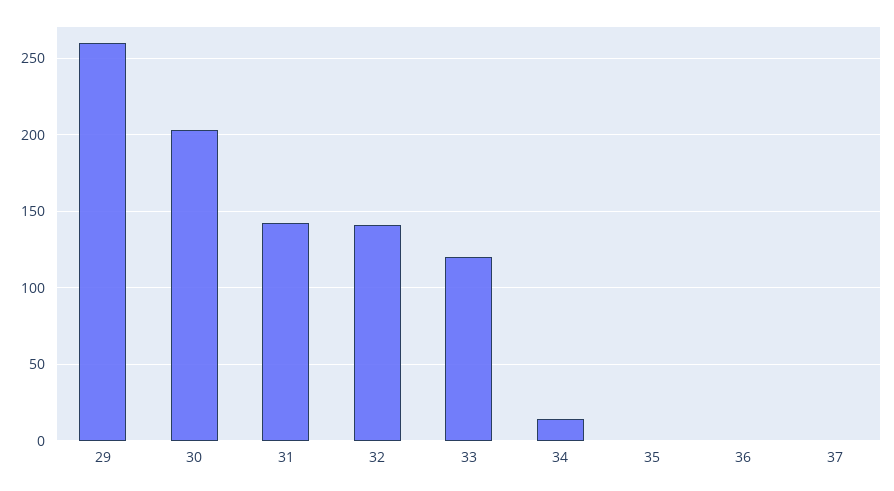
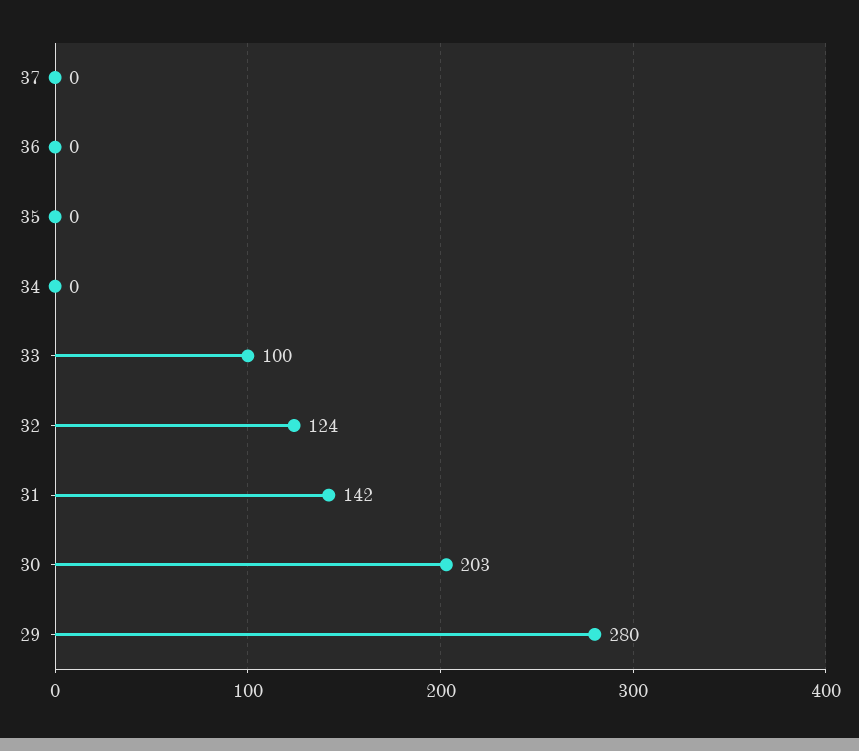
  {
-   "29": 260,
+   "29": 280,
    "30": 203,
    "31": 142,
-   "32": 140,
+   "32": 124,
-   "33": 120,
+   "33": 100,
-   "34": 15,
+   "34": 0,
    "35": 0,
    "36": 0,
    "37": 0
  }

